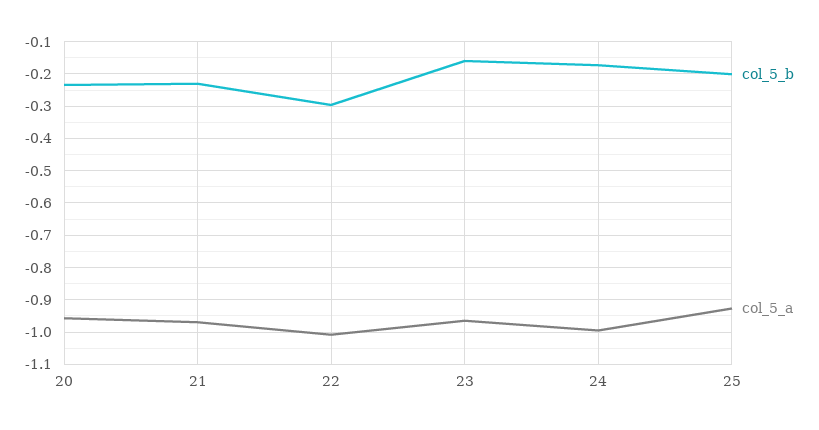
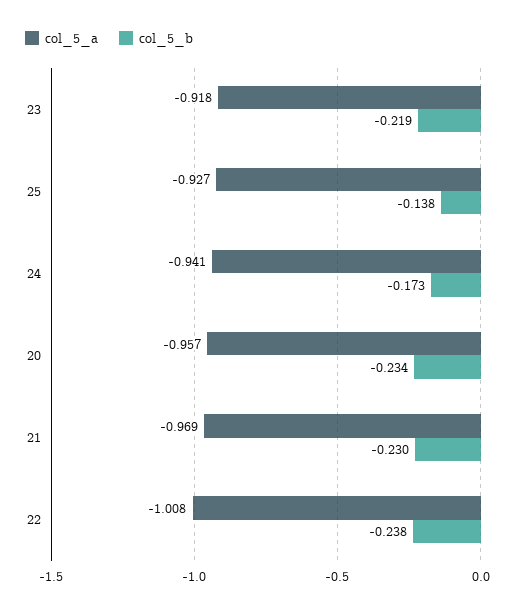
  {
    "col_5_b": {
      "20": -0.234,
      "21": -0.23,
-     "22": -0.3,
+     "22": -0.238,
-     "23": -0.16,
+     "23": -0.219,
      "24": -0.173,
-     "25": -0.2
+     "25": -0.138
    },
    "col_5_a": {
      "20": -0.957,
      "21": -0.969,
      "22": -1.008,
-     "23": -0.96,
+     "23": -0.918,
-     "24": -1,
+     "24": -0.941,
      "25": -0.927
    }
  }

